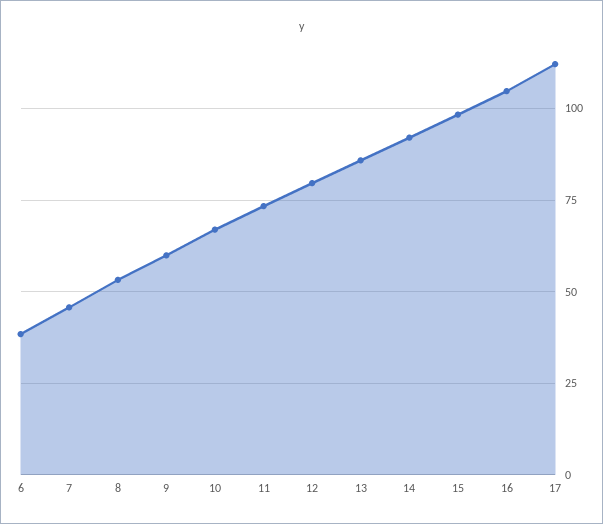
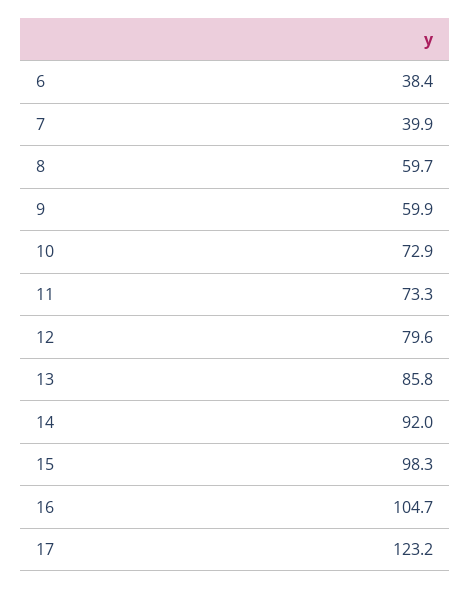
  {
    "6": 38.4,
-   "7": 45,
+   "7": 39.9,
-   "8": 52.5,
+   "8": 59.7,
    "9": 59.9,
-   "10": 67.5,
+   "10": 72.9,
    "11": 73.3,
    "12": 79.6,
    "13": 85.8,
    "14": 92,
    "15": 98.3,
    "16": 104.7,
-   "17": 112.5
+   "17": 123.2
  }

